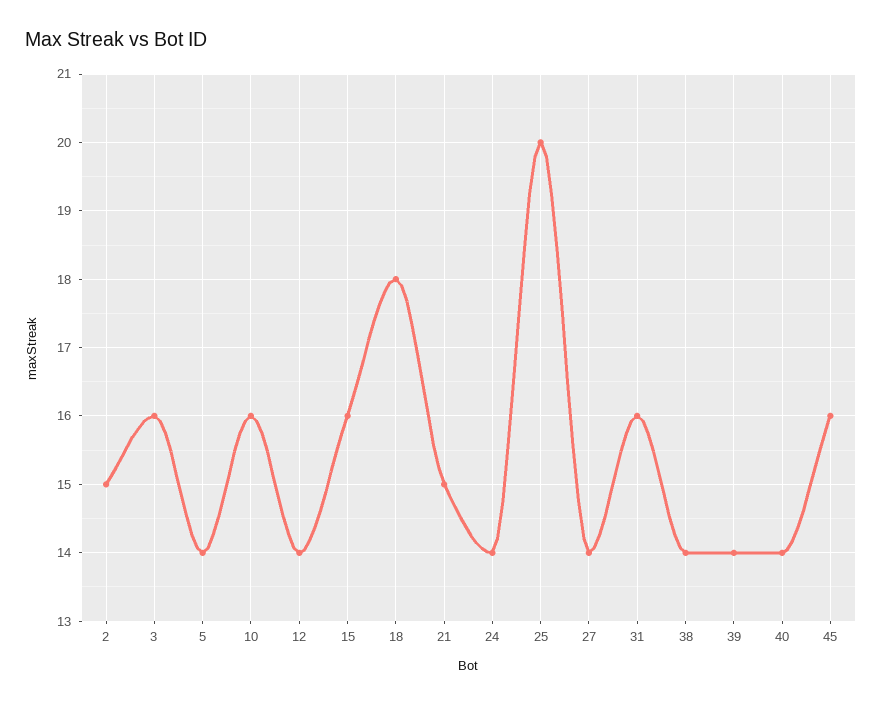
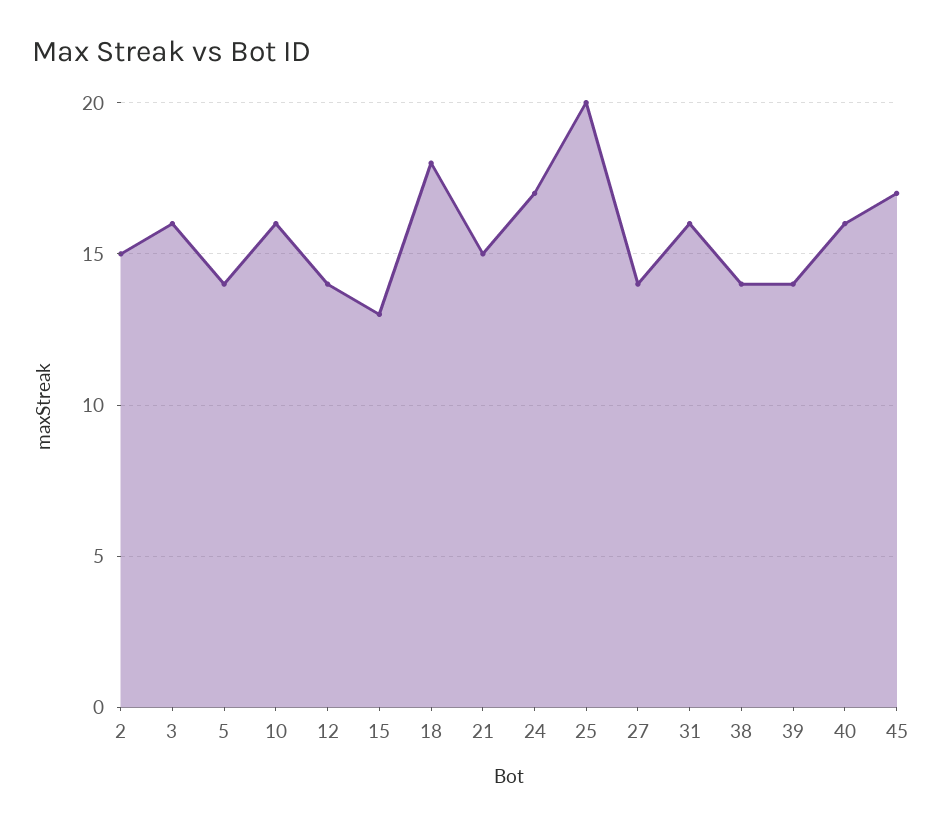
  {
    "2": 15,
    "3": 16,
    "5": 14,
    "10": 16,
    "12": 14,
-   "15": 16,
+   "15": 13,
    "18": 18,
    "21": 15,
-   "24": 14,
+   "24": 17,
    "25": 20,
    "27": 14,
    "31": 16,
    "38": 14,
    "39": 14,
-   "40": 14,
+   "40": 16,
-   "45": 16
+   "45": 17
  }

